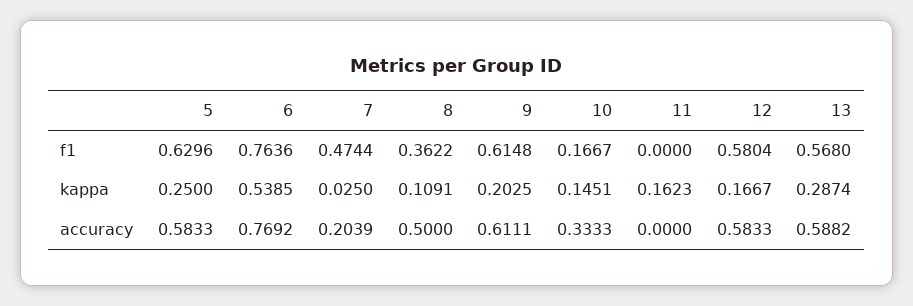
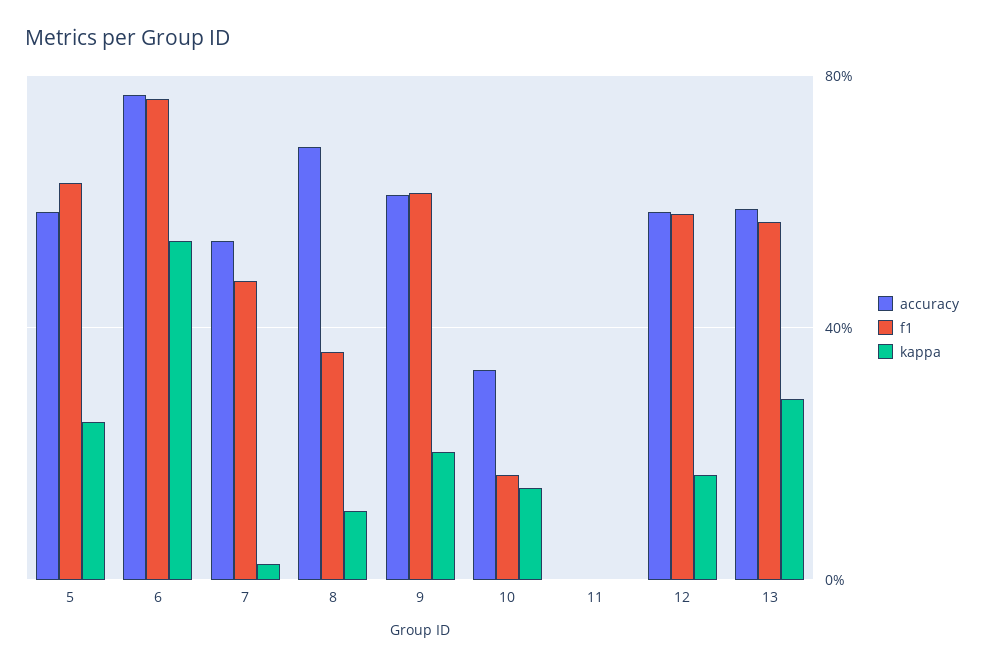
  {
    "f1": {
      "5": 0.6296,
      "6": 0.7636,
      "7": 0.4744,
      "8": 0.3622,
      "9": 0.6148,
      "10": 0.1667,
      "11": 0,
      "12": 0.5804,
      "13": 0.568
    },
    "kappa": {
      "5": 0.25,
      "6": 0.5385,
      "7": 0.025,
      "8": 0.1091,
      "9": 0.2025,
      "10": 0.1451,
-     "11": 0.1623,
+     "11": 0,
      "12": 0.1667,
      "13": 0.2874
    },
    "accuracy": {
      "5": 0.5833,
      "6": 0.7692,
-     "7": 0.2039,
+     "7": 0.55,
-     "8": 0.5,
+     "8": 0.7,
      "9": 0.6111,
      "10": 0.3333,
      "11": 0,
      "12": 0.5833,
      "13": 0.5882
    }
  }

